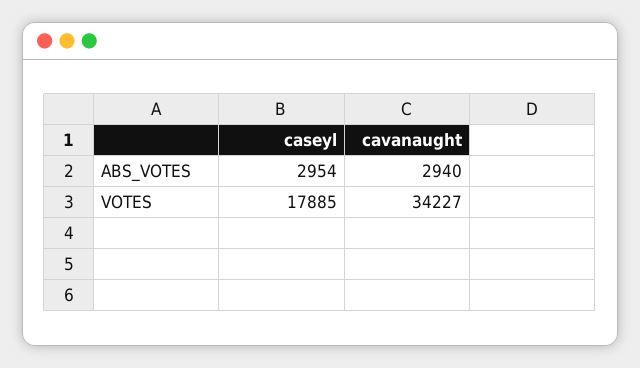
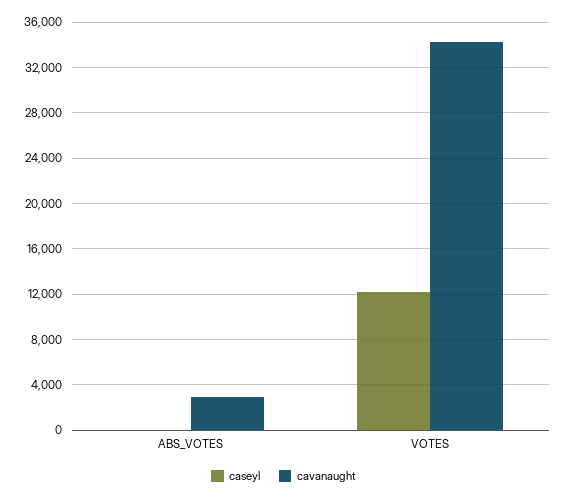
  {
    "caseyl": {
-     "ABS_VOTES": 2954,
+     "ABS_VOTES": 0,
-     "VOTES": 17885
+     "VOTES": 12000
    },
    "cavanaught": {
      "ABS_VOTES": 2940,
      "VOTES": 34227
    }
  }

